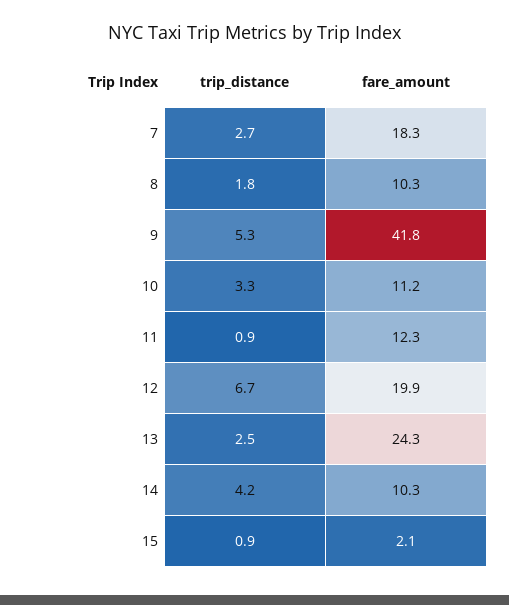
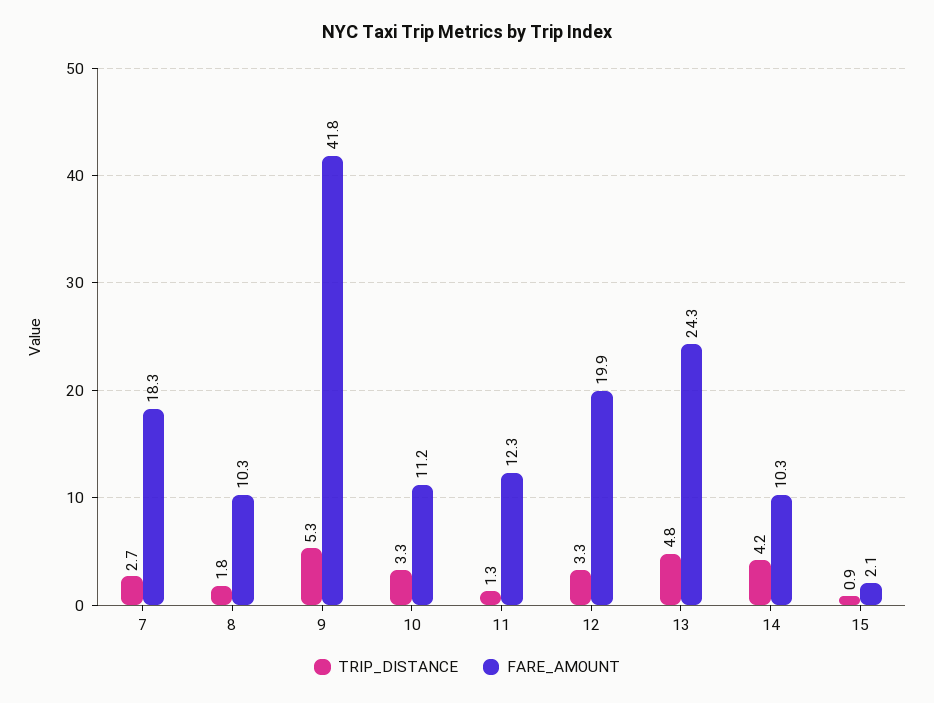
  {
    "trip_distance": {
      "7": 2.7,
      "8": 1.8,
      "9": 5.3,
      "10": 3.3,
-     "11": 0.9,
+     "11": 1.3,
-     "12": 6.7,
+     "12": 3.3,
-     "13": 2.5,
+     "13": 4.8,
      "14": 4.2,
      "15": 0.9
    },
    "fare_amount": {
      "7": 18.3,
      "8": 10.3,
      "9": 41.8,
      "10": 11.2,
      "11": 12.3,
      "12": 19.9,
      "13": 24.3,
      "14": 10.3,
      "15": 2.1
    }
  }

